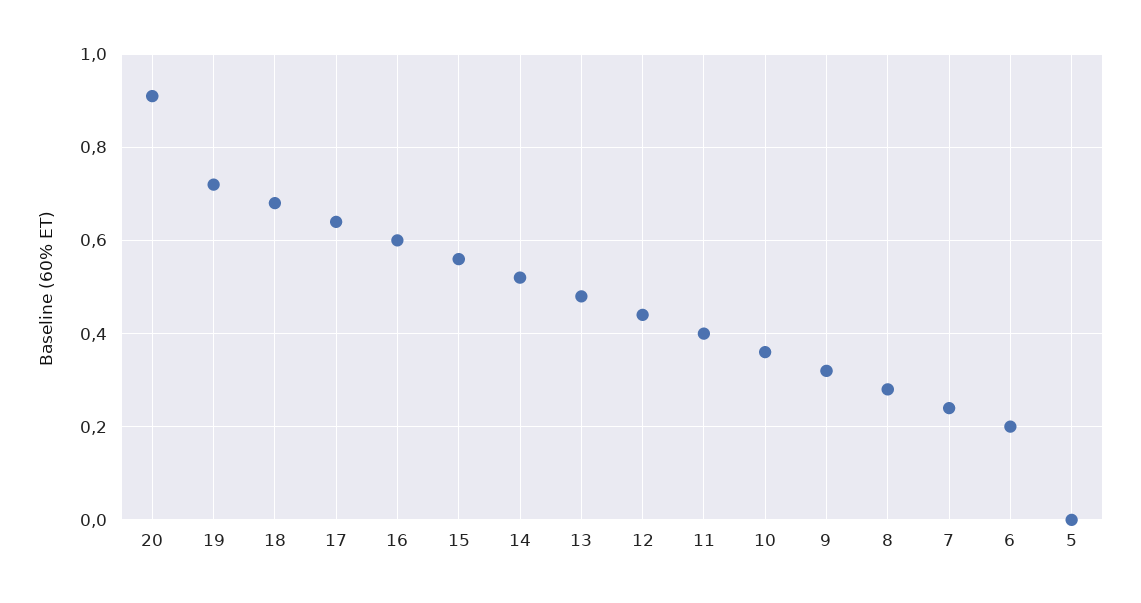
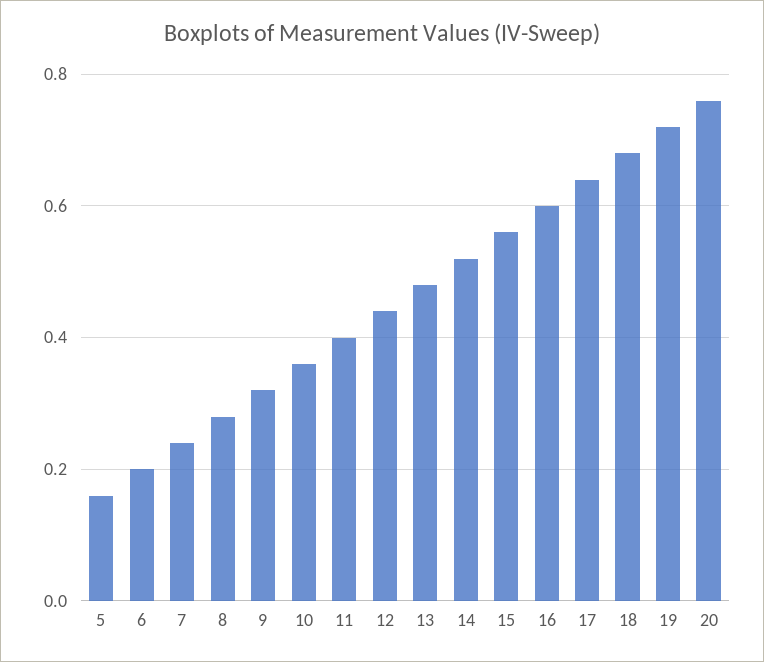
  {
-   "20": 0.9,
+   "20": 0.75,
    "19": 0.7,
    "18": 0.7,
    "17": 0.65,
    "16": 0.6,
    "15": 0.55,
    "14": 0.5,
    "13": 0.5,
    "12": 0.45,
    "11": 0.4,
    "10": 0.35,
    "9": 0.3,
    "8": 0.3,
    "7": 0.25,
    "6": 0.2,
-   "5": 0
+   "5": 0.15
  }

